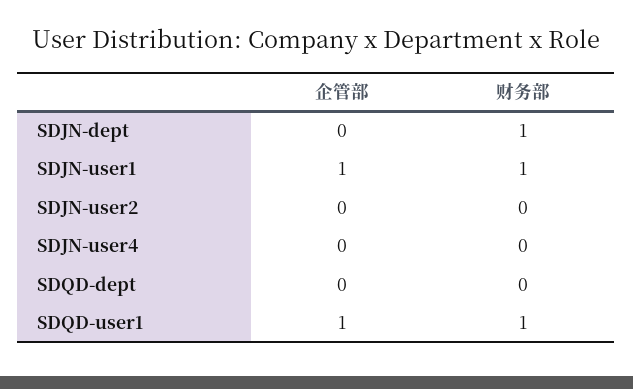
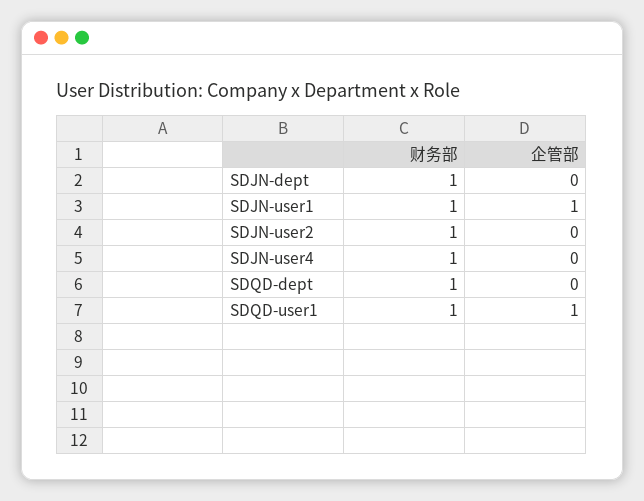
  {
    "企管部": {
      "SDJN-dept": 0,
      "SDJN-user1": 1,
      "SDJN-user2": 0,
      "SDJN-user4": 0,
      "SDQD-dept": 0,
      "SDQD-user1": 1
    },
    "财务部": {
      "SDJN-dept": 1,
      "SDJN-user1": 1,
-     "SDJN-user2": 0,
+     "SDJN-user2": 1,
-     "SDJN-user4": 0,
+     "SDJN-user4": 1,
-     "SDQD-dept": 0,
+     "SDQD-dept": 1,
      "SDQD-user1": 1
    }
  }

